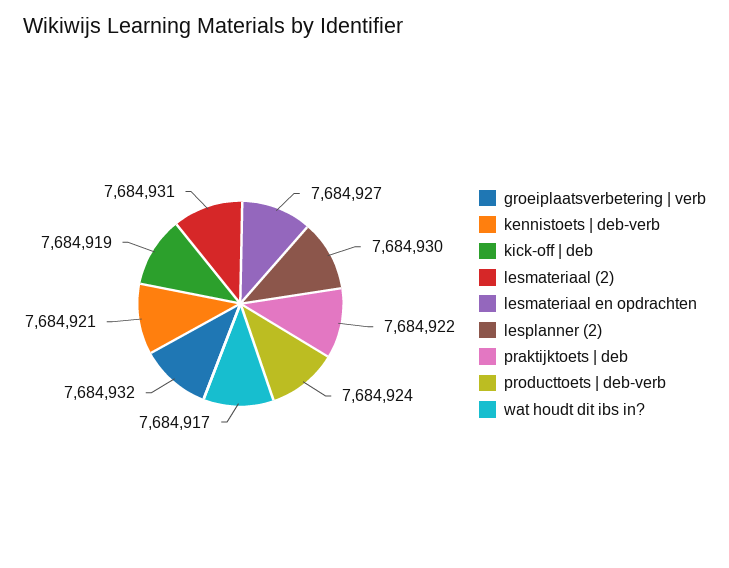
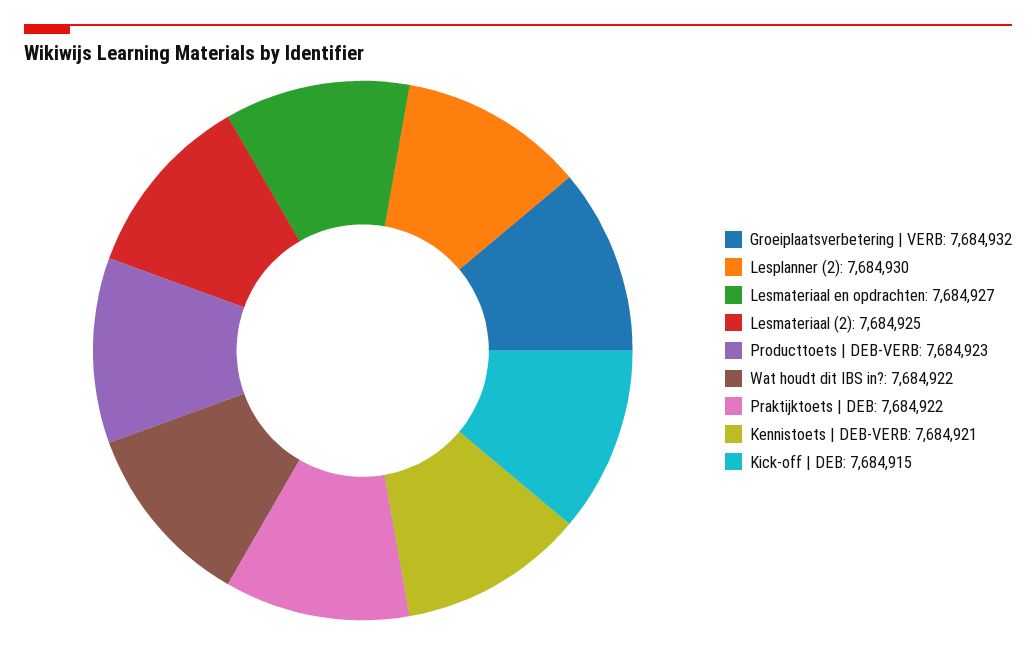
  {
    "groeiplaatsverbetering | verb": 7684932,
    "kennistoets | deb-verb": 7684921,
-   "kick-off | deb": 7684919,
+   "kick-off | deb": 7684915,
-   "lesmateriaal (2)": 7684931,
+   "lesmateriaal (2)": 7684925,
    "lesmateriaal en opdrachten": 7684927,
    "lesplanner (2)": 7684930,
    "praktijktoets | deb": 7684922,
-   "producttoets | deb-verb": 7684924,
+   "producttoets | deb-verb": 7684923,
-   "wat houdt dit ibs in?": 7684917
+   "wat houdt dit ibs in?": 7684922
  }

